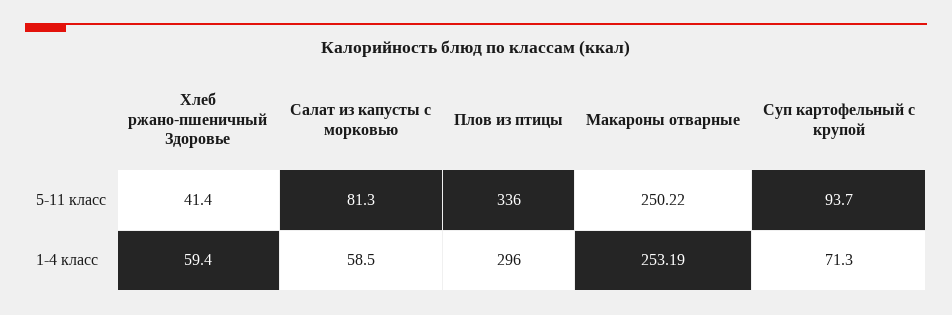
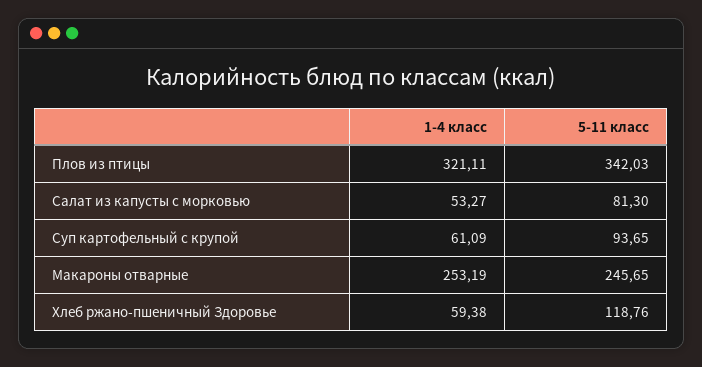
  {
    "Хлеб ржано-пшеничный Здоровье": {
-     "5-11 класс": 41.4,
+     "5-11 класс": 118.76,
      "1-4 класс": 59.38
    },
    "Салат из капусты с морковью": {
      "5-11 класс": 81.3,
-     "1-4 класс": 58.5
+     "1-4 класс": 53.27
    },
    "Плов из птицы": {
-     "5-11 класс": 336,
+     "5-11 класс": 342.03,
-     "1-4 класс": 296
+     "1-4 класс": 321.11
    },
    "Макароны отварные": {
-     "5-11 класс": 250.22,
+     "5-11 класс": 245.65,
      "1-4 класс": 253.19
    },
    "Суп картофельный с крупой": {
      "5-11 класс": 93.65,
-     "1-4 класс": 71.3
+     "1-4 класс": 61.09
    }
  }

